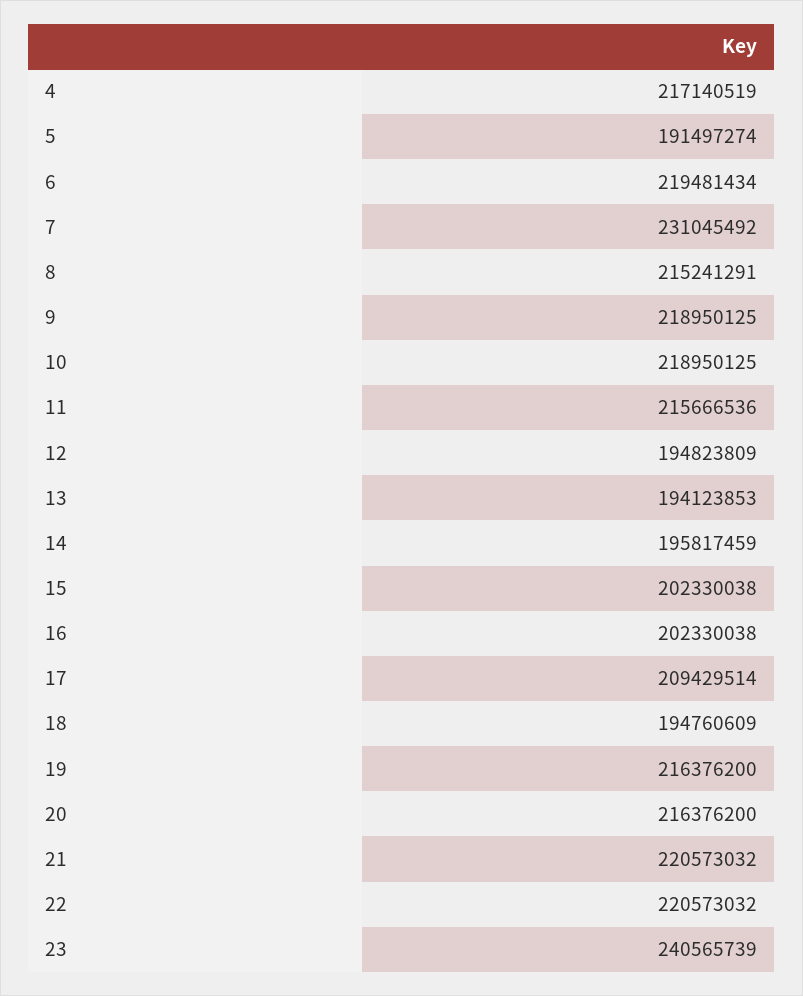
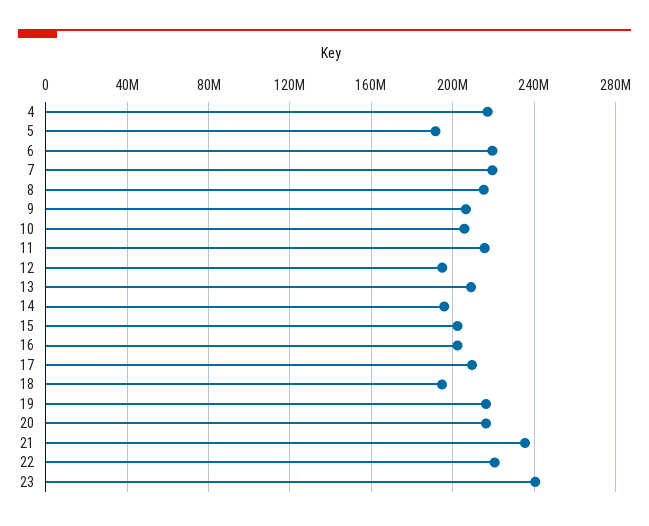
  {
    "4": 217140519,
    "5": 191497274,
    "6": 219481434,
-   "7": 231045492,
+   "7": 220000000,
    "8": 215241291,
-   "9": 218950125,
+   "9": 205000000,
-   "10": 218950125,
+   "10": 205000000,
    "11": 215666536,
    "12": 194823809,
-   "13": 194123853,
+   "13": 210000000,
    "14": 195817459,
    "15": 202330038,
    "16": 202330038,
    "17": 209429514,
    "18": 194760609,
    "19": 216376200,
    "20": 216376200,
-   "21": 220573032,
+   "21": 235000000,
    "22": 220573032,
    "23": 240565739
  }

